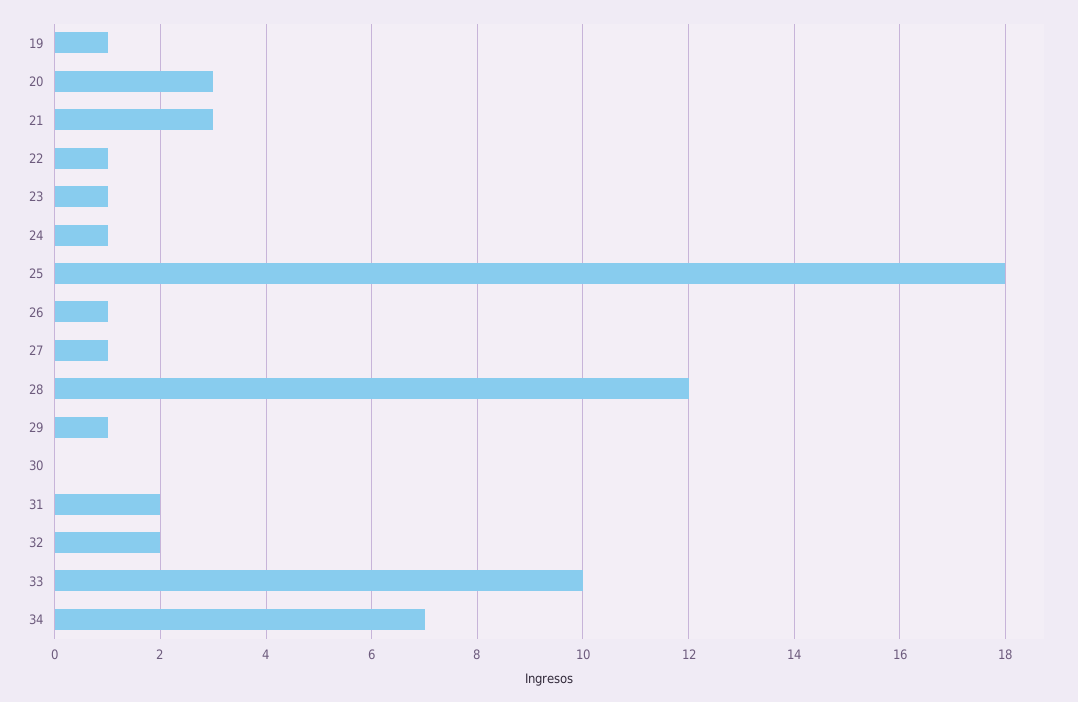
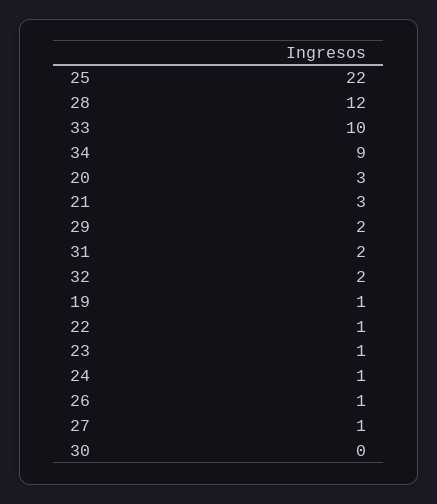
  {
    "19": 1,
    "20": 3,
    "21": 3,
    "22": 1,
    "23": 1,
    "24": 1,
-   "25": 18,
+   "25": 22,
    "26": 1,
    "27": 1,
    "28": 12,
-   "29": 1,
+   "29": 2,
    "30": 0,
    "31": 2,
    "32": 2,
    "33": 10,
-   "34": 7
+   "34": 9
  }

